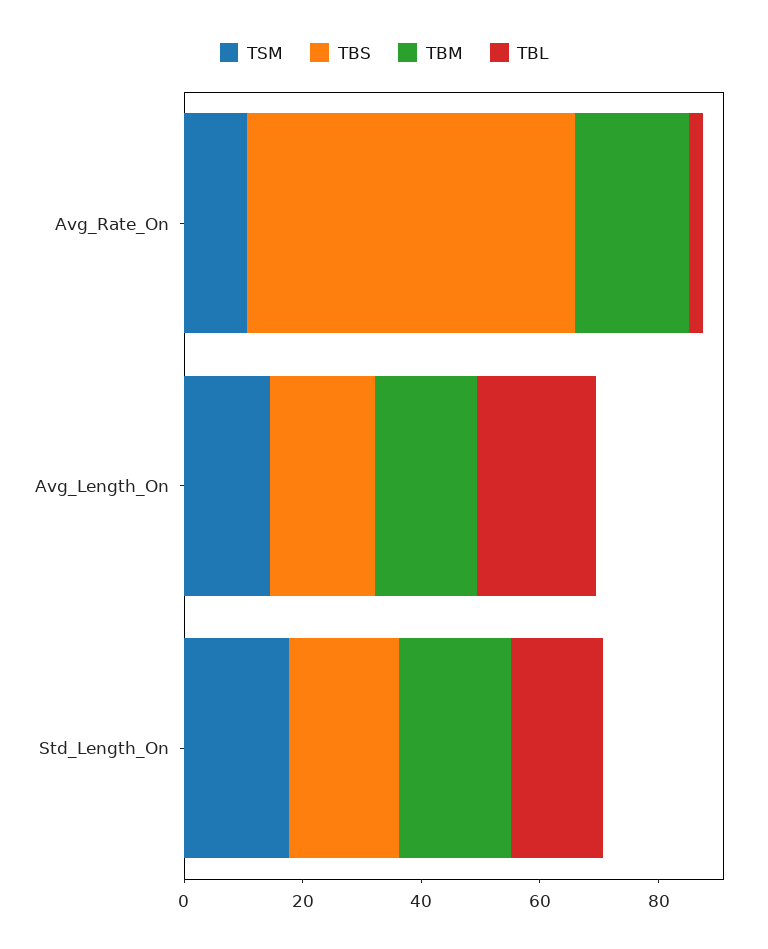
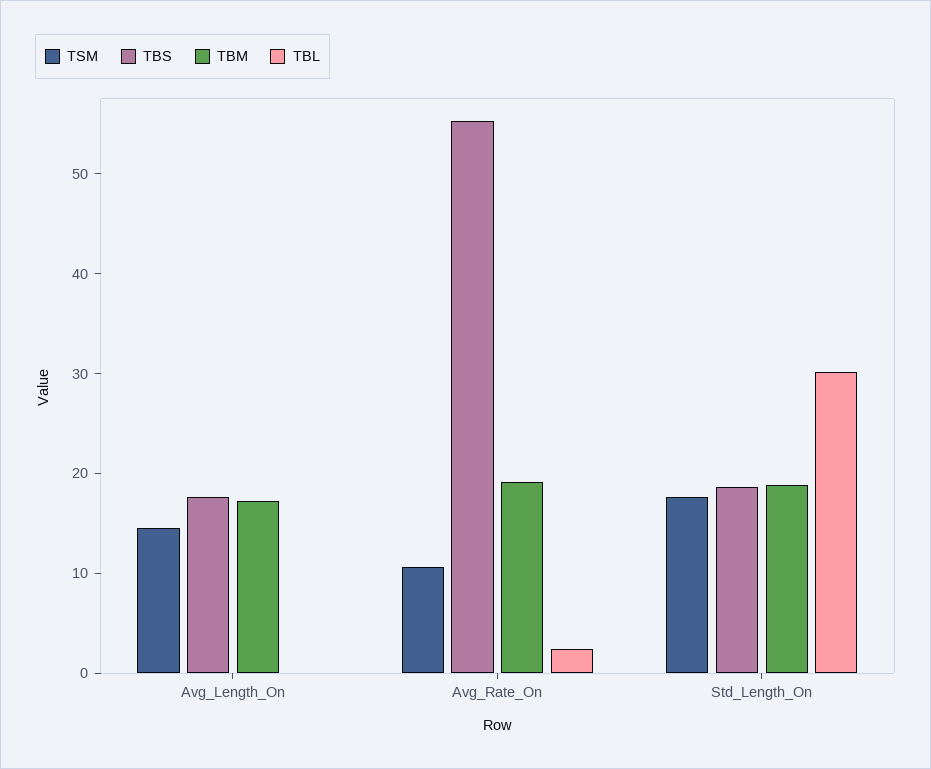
  {
    "TSM": {
      "Avg_Rate_On": 10,
      "Avg_Length_On": 14,
      "Std_Length_On": 18
    },
    "TBS": {
      "Avg_Rate_On": 56,
      "Avg_Length_On": 18,
      "Std_Length_On": 18
    },
    "TBM": {
      "Avg_Rate_On": 20,
      "Avg_Length_On": 18,
      "Std_Length_On": 18
    },
    "TBL": {
      "Avg_Rate_On": 2,
-     "Avg_Length_On": 20,
+     "Avg_Length_On": 0,
-     "Std_Length_On": 15
+     "Std_Length_On": 30
    }
  }

